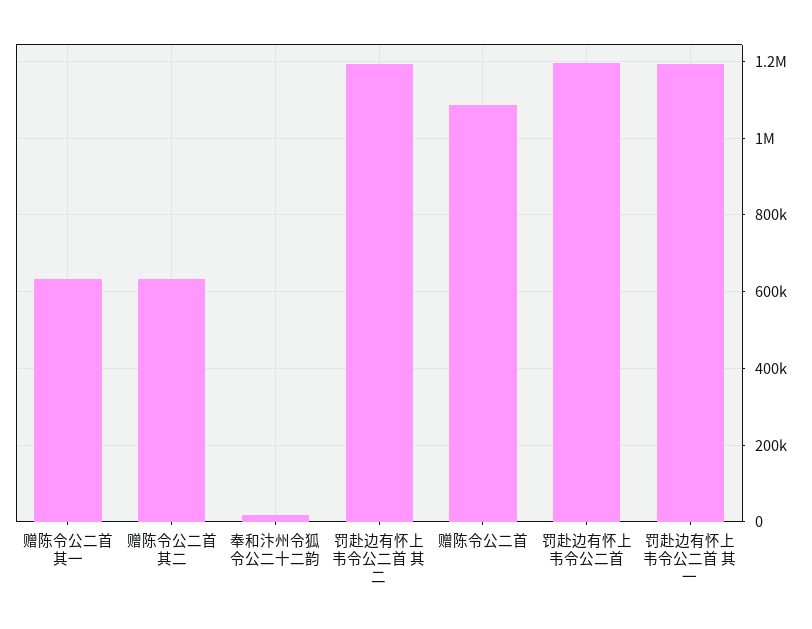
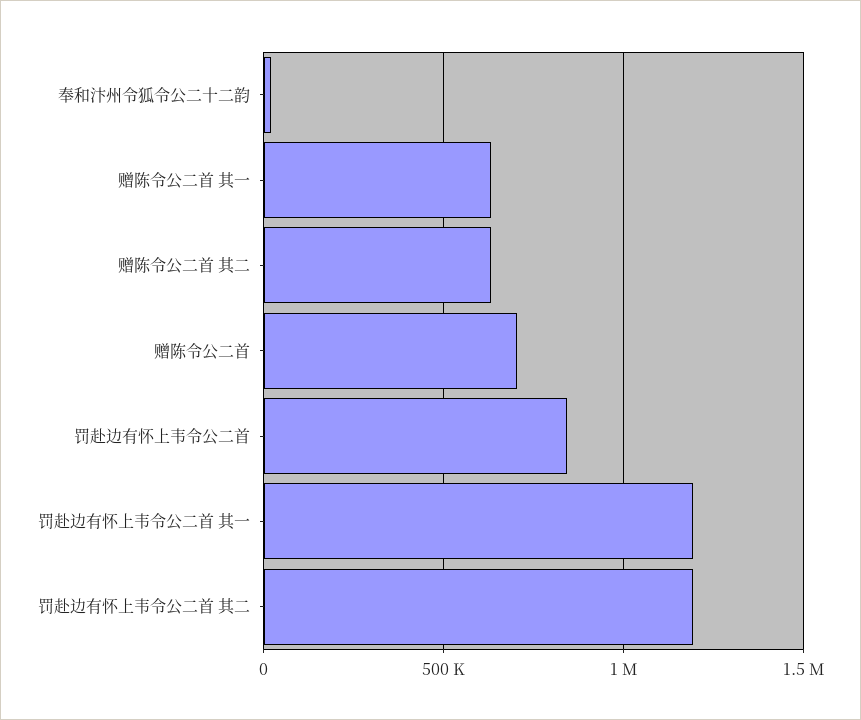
  {
    "赠陈令公二首 其一": 640000,
    "赠陈令公二首 其二": 640000,
    "奉和汴州令狐令公二十二韵": 20000,
    "罚赴边有怀上韦令公二首 其二": 1200000,
-   "赠陈令公二首": 1080000,
+   "赠陈令公二首": 700000,
-   "罚赴边有怀上韦令公二首": 1200000,
+   "罚赴边有怀上韦令公二首": 850000,
    "罚赴边有怀上韦令公二首 其一": 1200000
  }

